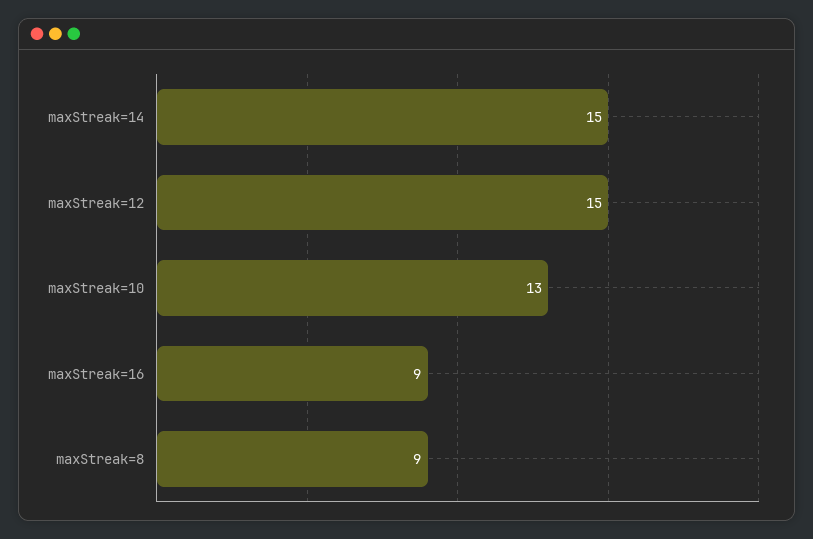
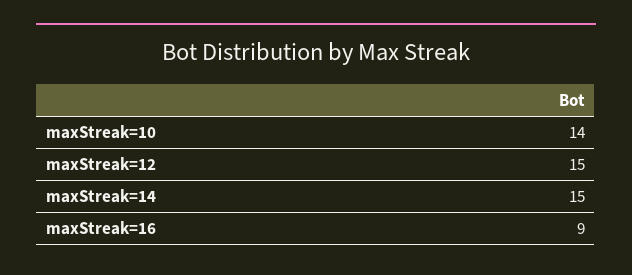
  {
    "maxStreak=14": 15,
    "maxStreak=12": 15,
-   "maxStreak=10": 13,
+   "maxStreak=10": 14,
-   "maxStreak=16": 9,
+   "maxStreak=16": 9
-   "maxStreak=8": 9
  }

